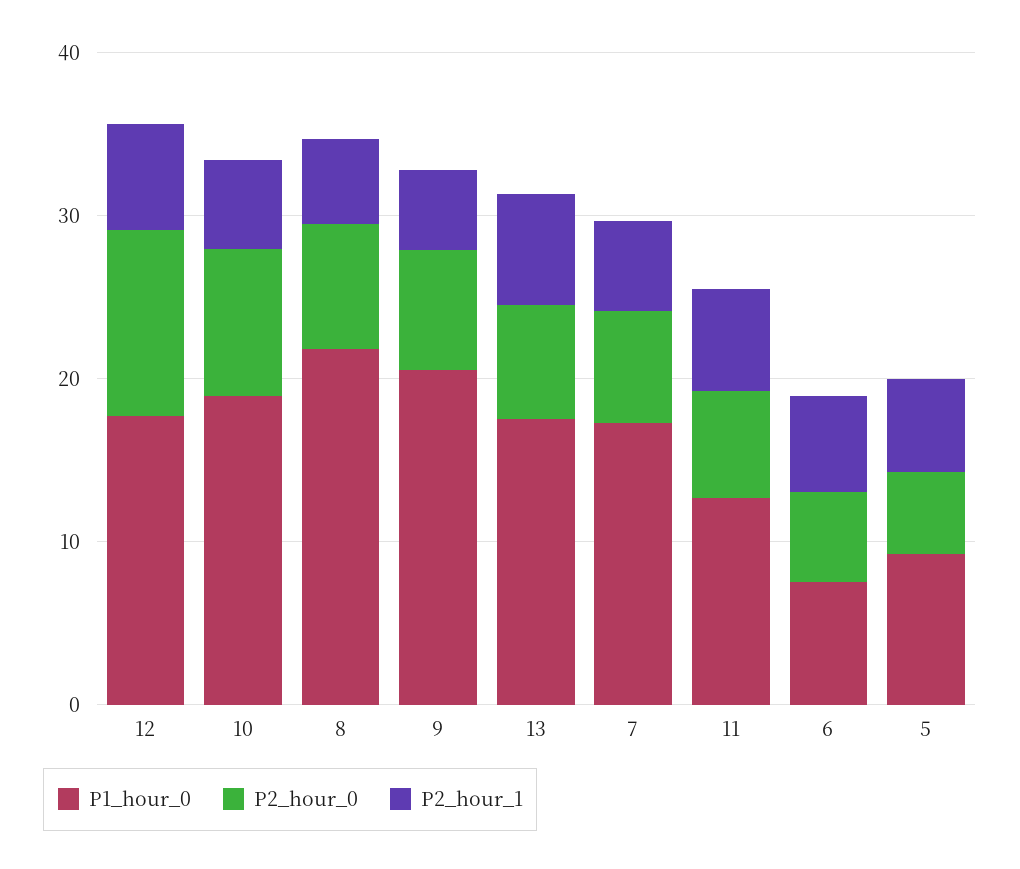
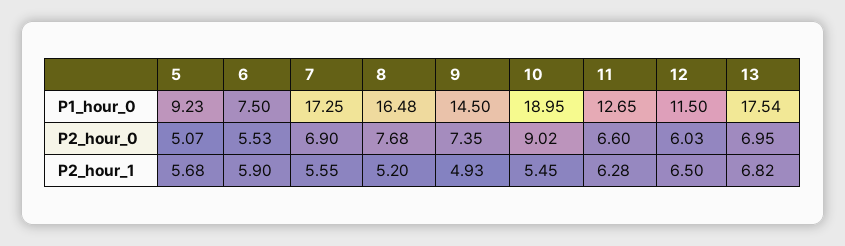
  {
    "P1_hour_0": {
-     "12": 18,
+     "12": 11.5,
      "10": 18.95,
-     "8": 22,
+     "8": 16.48,
-     "9": 20,
+     "9": 14.5,
      "13": 17.54,
      "7": 17.25,
      "11": 12.65,
      "6": 7.5,
      "5": 9.23
    },
    "P2_hour_0": {
-     "12": 12,
+     "12": 6.03,
      "10": 9.02,
      "8": 7.68,
      "9": 7.35,
      "13": 6.95,
      "7": 6.9,
      "11": 6.6,
      "6": 5.53,
      "5": 5.07
    },
    "P2_hour_1": {
      "12": 6.5,
      "10": 5.45,
      "8": 5.2,
      "9": 4.93,
      "13": 6.82,
      "7": 5.55,
      "11": 6.28,
      "6": 5.9,
      "5": 5.68
    }
  }

